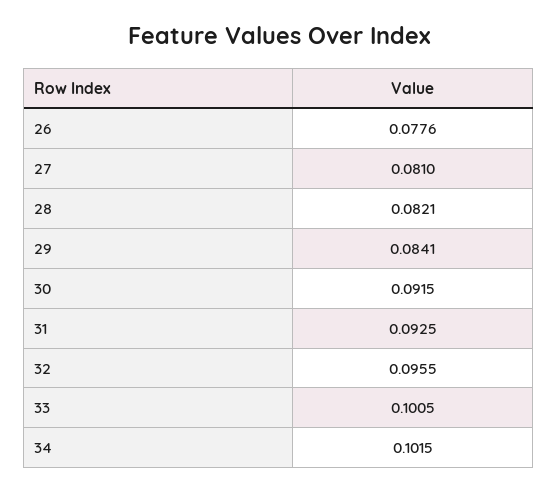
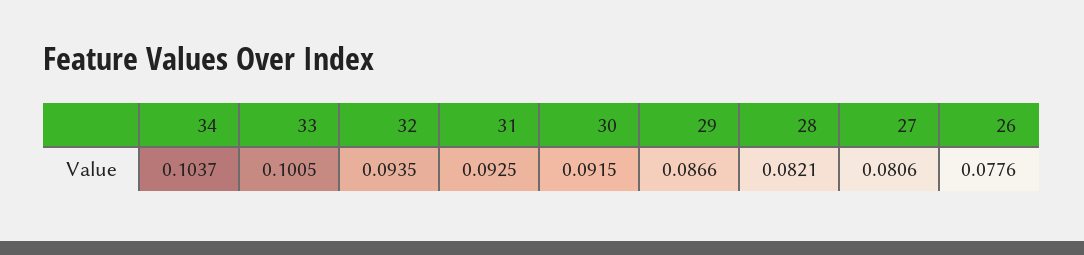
  {
    "26": 0.0776,
-   "27": 0.081,
+   "27": 0.0806,
    "28": 0.0821,
-   "29": 0.0841,
+   "29": 0.0866,
    "30": 0.0915,
    "31": 0.0925,
-   "32": 0.0955,
+   "32": 0.0935,
    "33": 0.1005,
-   "34": 0.1015
+   "34": 0.1037
  }

